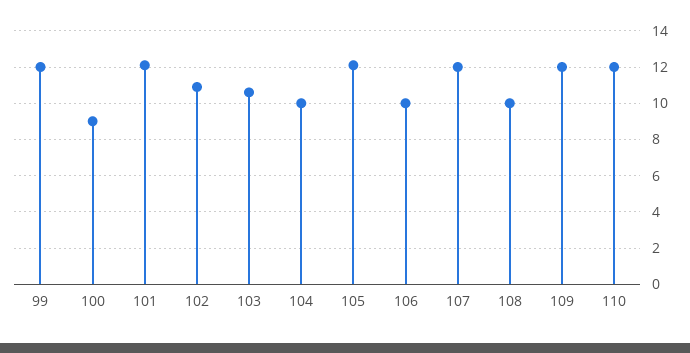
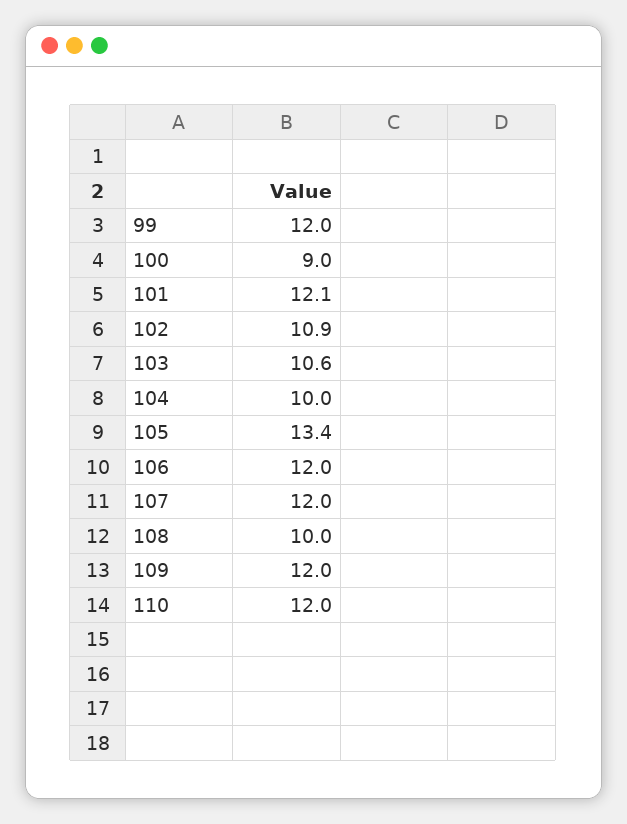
  {
    "99": 12,
    "100": 9,
    "101": 12.1,
    "102": 10.9,
    "103": 10.6,
    "104": 10,
-   "105": 12,
+   "105": 13.4,
-   "106": 10,
+   "106": 12,
    "107": 12,
    "108": 10,
    "109": 12,
    "110": 12
  }

